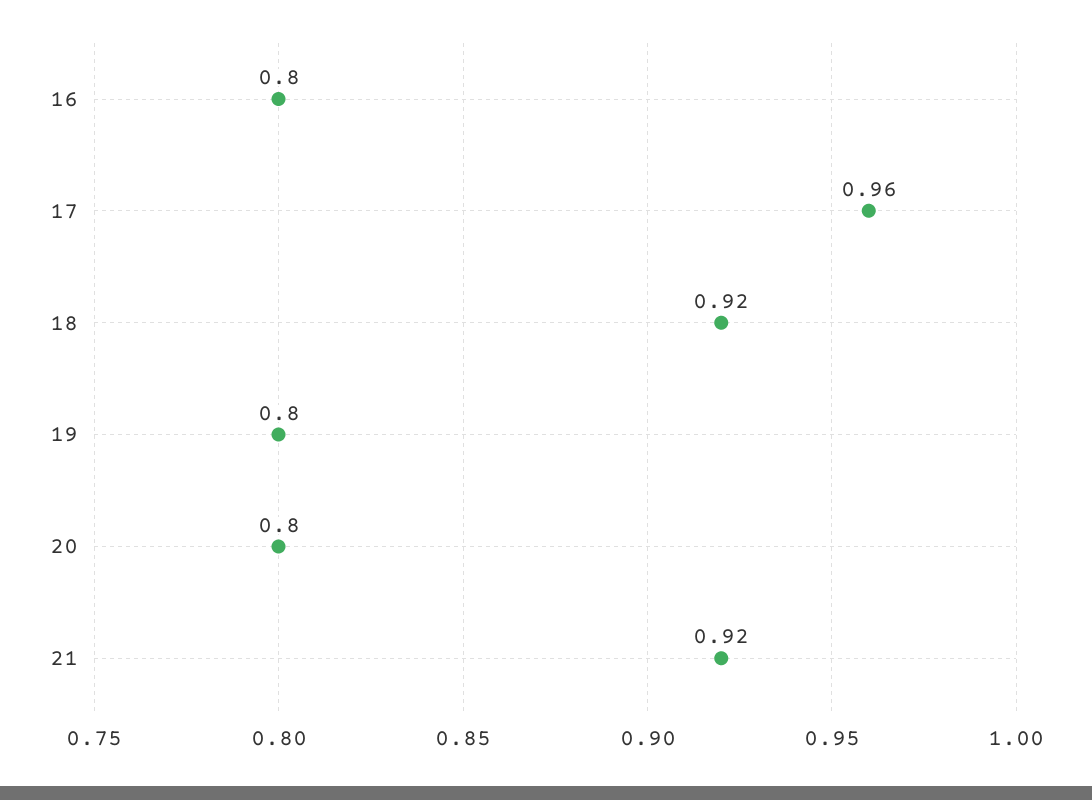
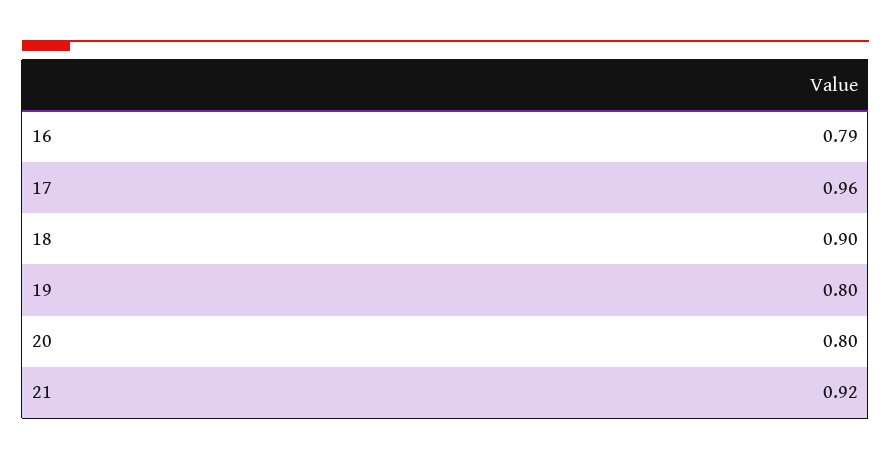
  {
-   "16": 0.8,
+   "16": 0.79,
    "17": 0.96,
-   "18": 0.92,
+   "18": 0.9,
    "19": 0.8,
    "20": 0.8,
    "21": 0.92
  }

